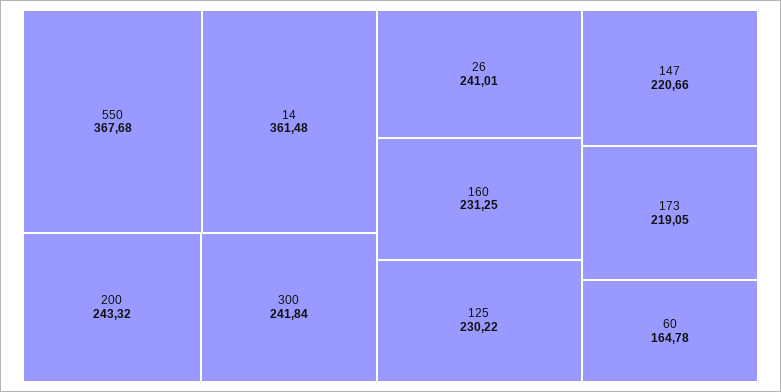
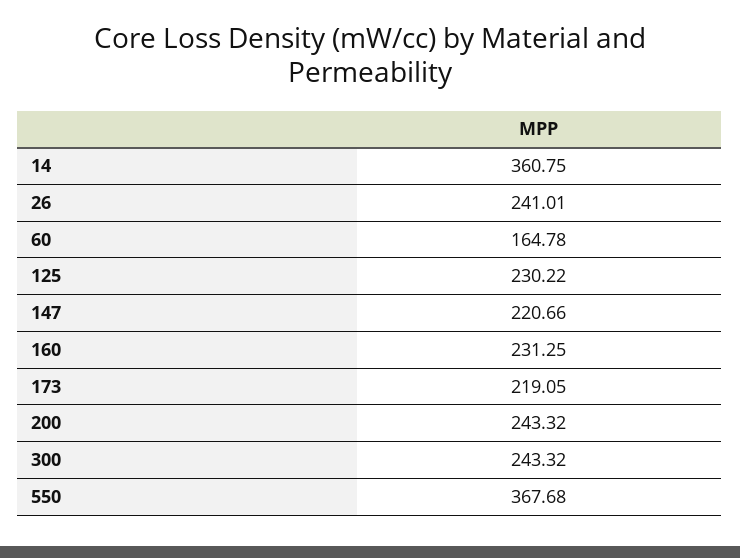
  {
    "550": 367.68,
-   "14": 361.48,
+   "14": 360.75,
    "200": 243.32,
-   "300": 241.84,
+   "300": 243.32,
    "26": 241.01,
    "160": 231.25,
    "125": 230.22,
    "147": 220.66,
    "173": 219.05,
    "60": 164.78
  }

